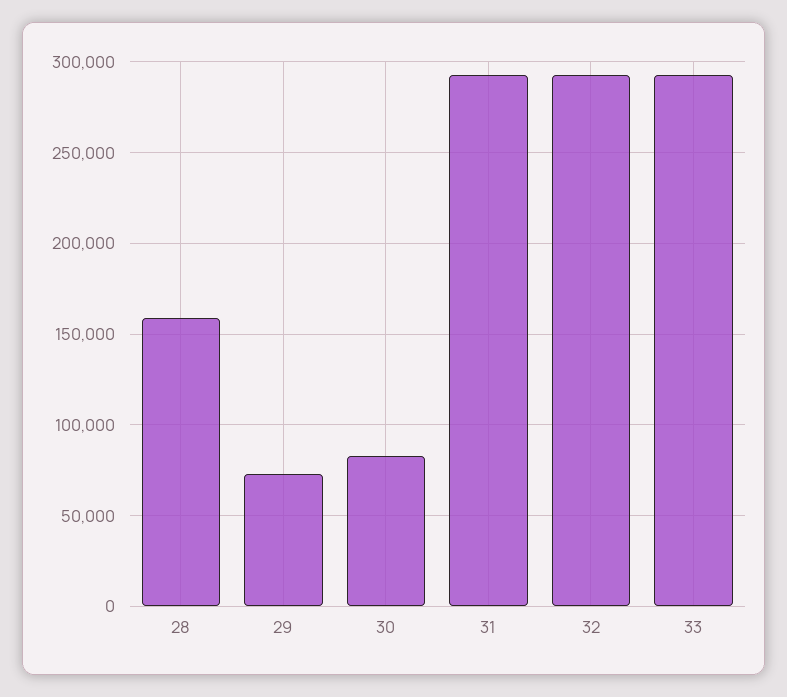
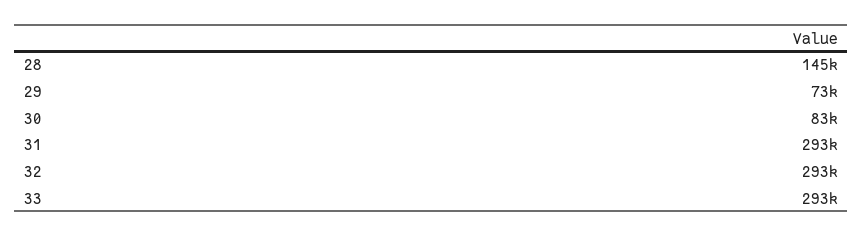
  {
-   "28": 160000,
+   "28": 145000,
    "29": 73000,
    "30": 83000,
    "31": 293000,
    "32": 293000,
    "33": 293000
  }

